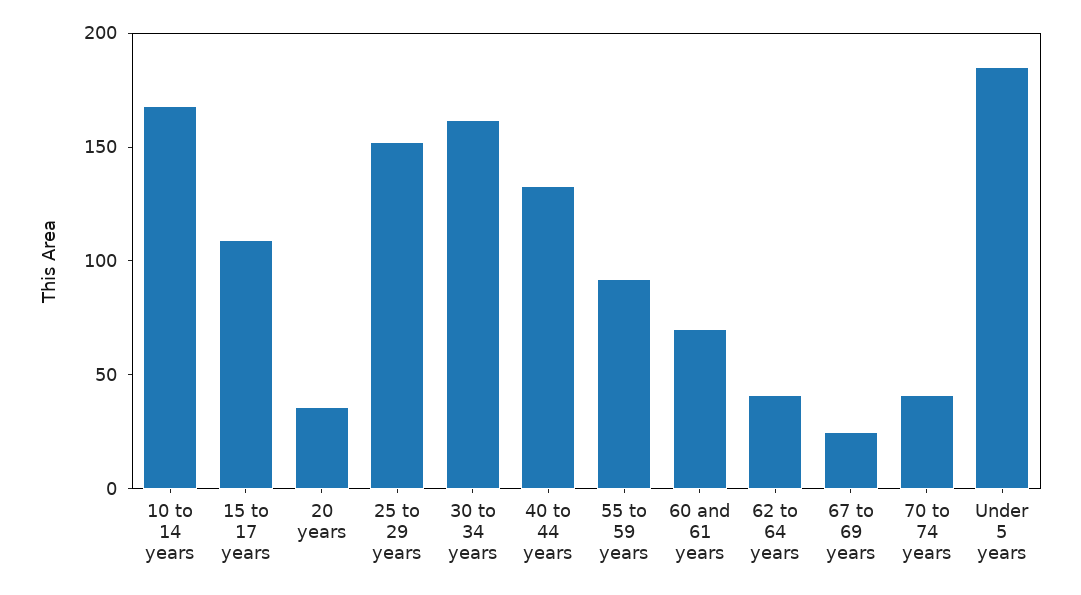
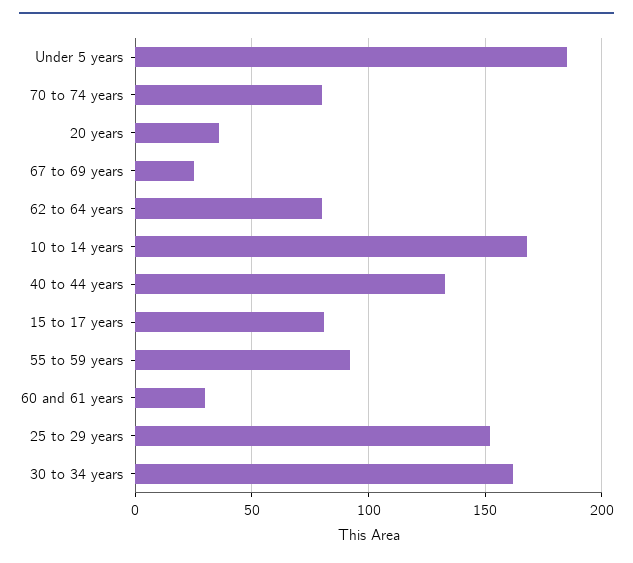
  {
    "10 to 14 years": 170,
-   "15 to 17 years": 110,
+   "15 to 17 years": 80,
    "20 years": 35,
    "25 to 29 years": 150,
    "30 to 34 years": 160,
    "40 to 44 years": 135,
    "55 to 59 years": 90,
-   "60 and 61 years": 70,
+   "60 and 61 years": 30,
-   "62 to 64 years": 40,
+   "62 to 64 years": 80,
    "67 to 69 years": 25,
-   "70 to 74 years": 40,
+   "70 to 74 years": 80,
    "Under 5 years": 185
  }

